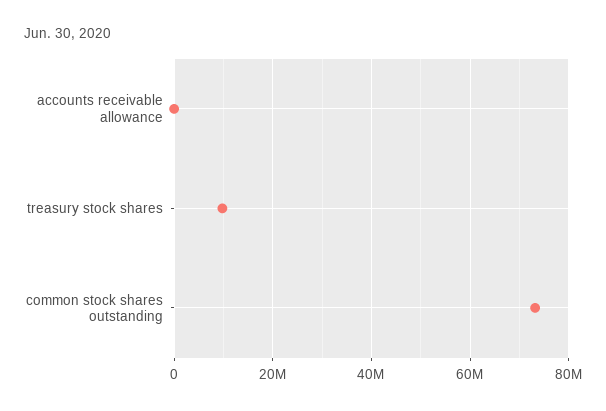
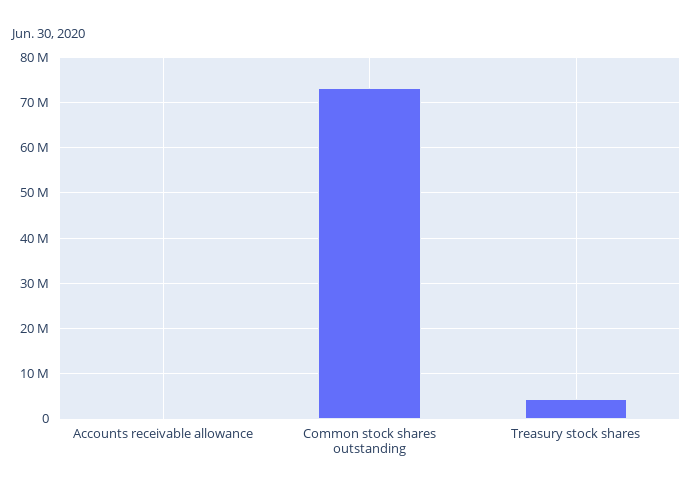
  {
    "accounts receivable allowance": 0,
-   "treasury stock shares": 10000000,
+   "treasury stock shares": 4000000,
    "common stock shares outstanding": 74000000
  }

